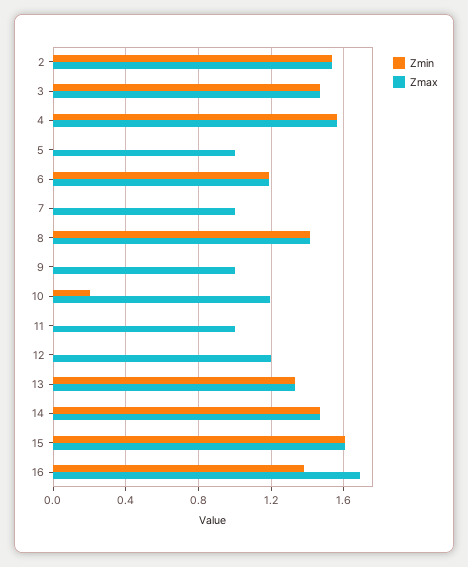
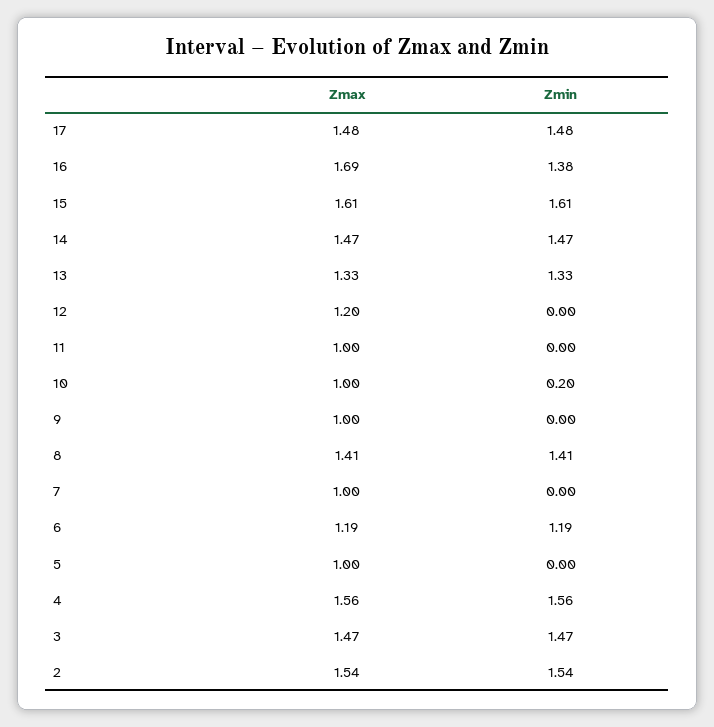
  {
    "Zmin": {
      "2": 1.54,
      "3": 1.47,
      "4": 1.56,
      "5": 0,
      "6": 1.19,
      "7": 0,
      "8": 1.41,
      "9": 0,
      "10": 0.2,
      "11": 0,
      "12": 0,
      "13": 1.33,
      "14": 1.47,
      "15": 1.61,
-     "16": 1.38
+     "16": 1.38,
+     "17": 1.48
    },
    "Zmax": {
      "2": 1.54,
      "3": 1.47,
      "4": 1.56,
      "5": 1,
      "6": 1.19,
      "7": 1,
      "8": 1.41,
      "9": 1,
-     "10": 1.2,
+     "10": 1,
      "11": 1,
      "12": 1.2,
      "13": 1.33,
      "14": 1.47,
      "15": 1.61,
-     "16": 1.69
+     "16": 1.69,
+     "17": 1.48
    }
  }

